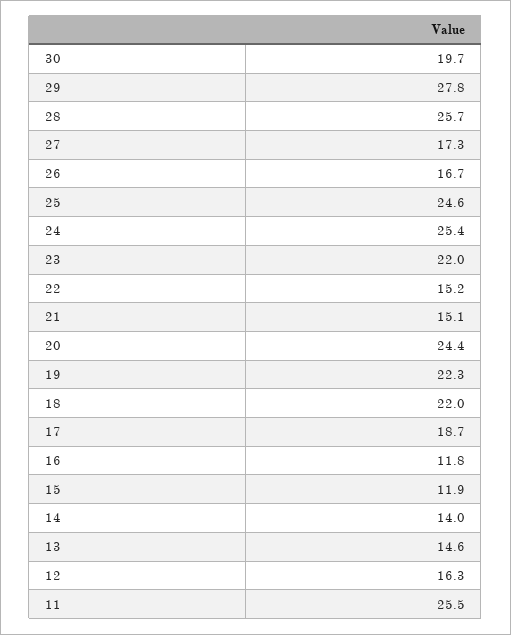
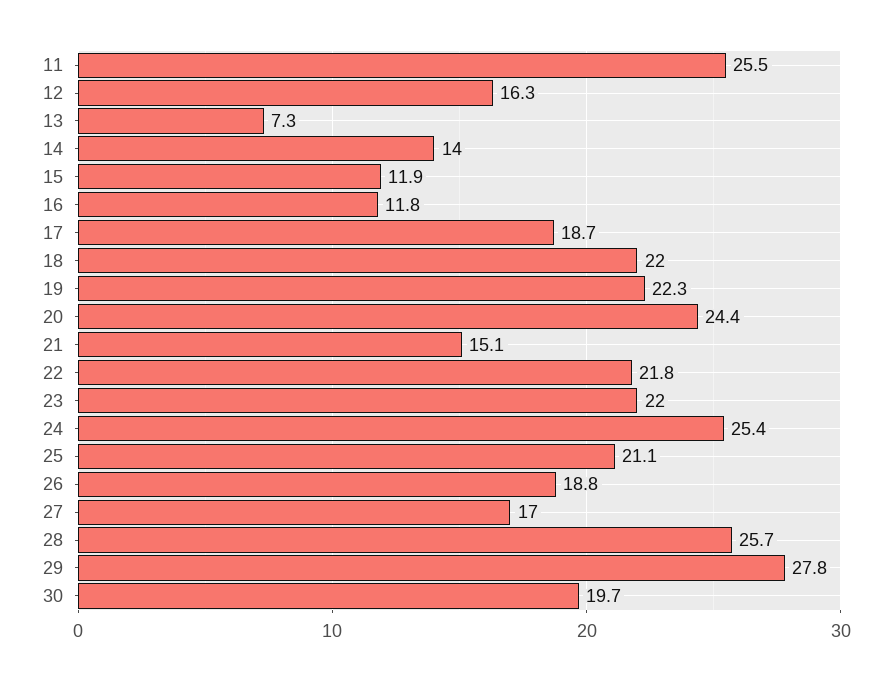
  {
    "30": 19.7,
    "29": 27.8,
    "28": 25.7,
-   "27": 17.3,
+   "27": 17,
-   "26": 16.7,
+   "26": 18.8,
-   "25": 24.6,
+   "25": 21.1,
    "24": 25.4,
    "23": 22,
-   "22": 15.2,
+   "22": 21.8,
    "21": 15.1,
    "20": 24.4,
    "19": 22.3,
    "18": 22,
    "17": 18.7,
    "16": 11.8,
    "15": 11.9,
    "14": 14,
-   "13": 14.6,
+   "13": 7.3,
    "12": 16.3,
    "11": 25.5
  }

